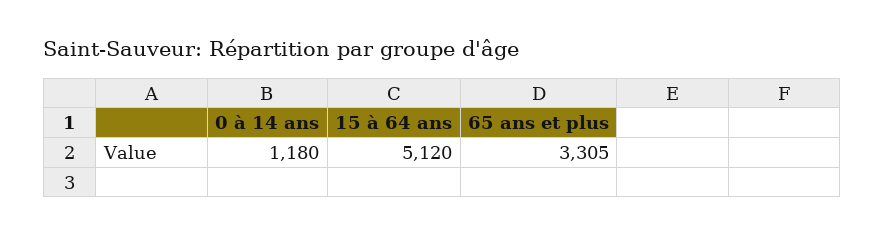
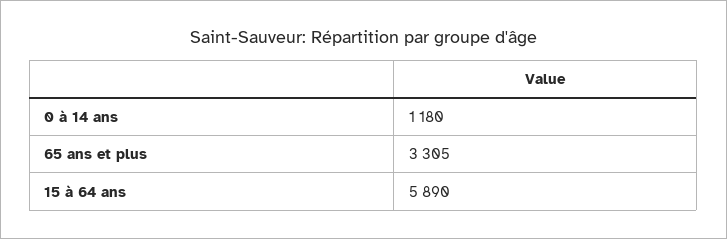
  {
    "0 à 14 ans": 1180,
-   "15 à 64 ans": 5120,
+   "15 à 64 ans": 5890,
    "65 ans et plus": 3305
  }

